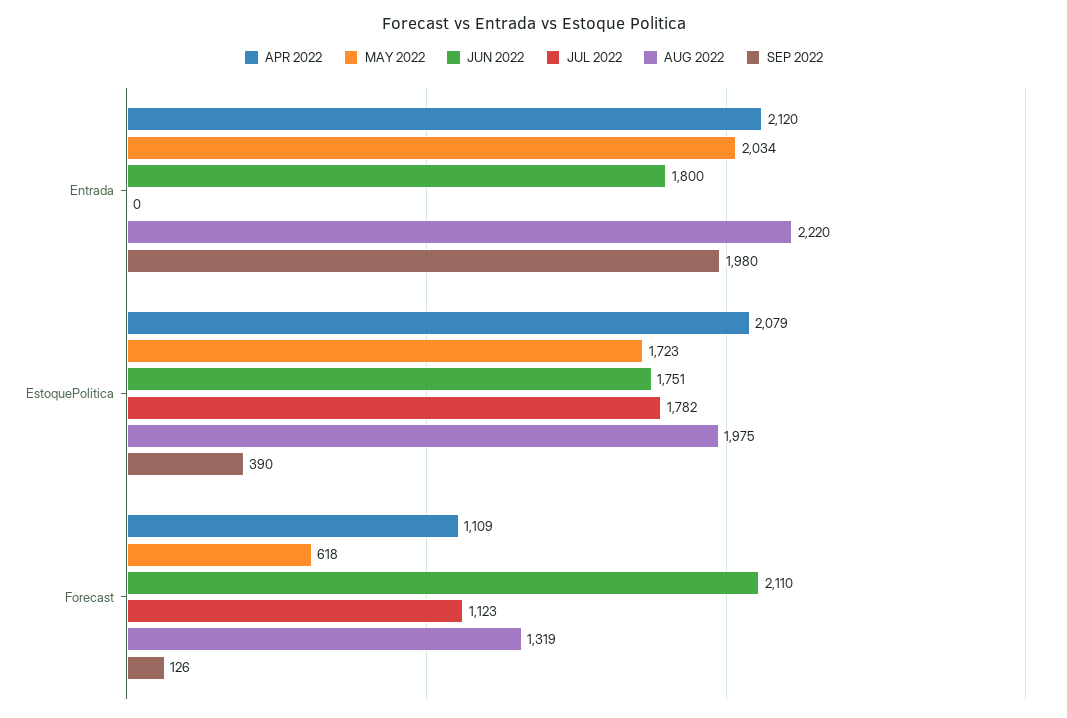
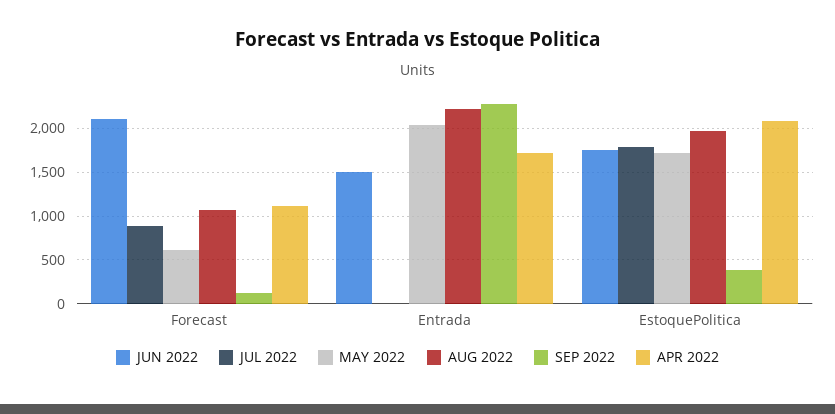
  {
    "APR 2022": {
-     "Entrada": 2120,
+     "Entrada": 1700,
      "EstoquePolitica": 2079,
      "Forecast": 1109
    },
    "MAY 2022": {
      "Entrada": 2034,
      "EstoquePolitica": 1723,
      "Forecast": 618
    },
    "JUN 2022": {
-     "Entrada": 1800,
+     "Entrada": 1500,
      "EstoquePolitica": 1751,
      "Forecast": 2110
    },
    "JUL 2022": {
      "Entrada": 0,
      "EstoquePolitica": 1782,
-     "Forecast": 1123
+     "Forecast": 900
    },
    "AUG 2022": {
      "Entrada": 2220,
      "EstoquePolitica": 1975,
-     "Forecast": 1319
+     "Forecast": 1100
    },
    "SEP 2022": {
-     "Entrada": 1980,
+     "Entrada": 2300,
      "EstoquePolitica": 390,
      "Forecast": 126
    }
  }

